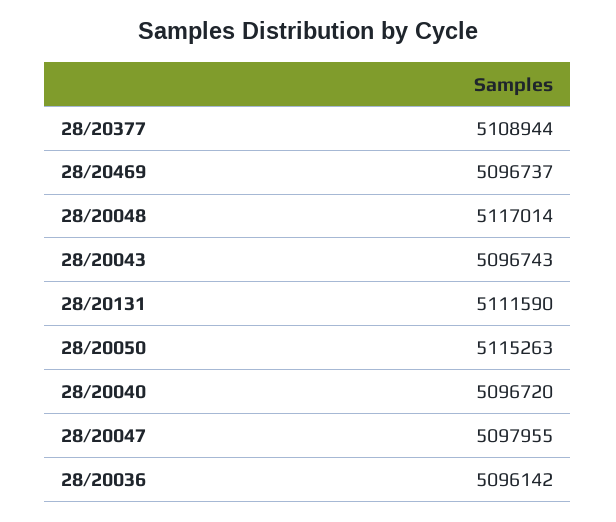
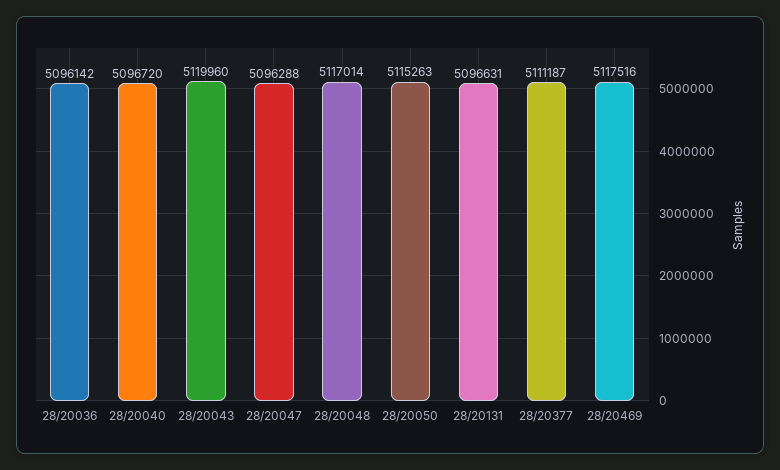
  {
-   "28/20377": 5108944,
+   "28/20377": 5111187,
-   "28/20469": 5096737,
+   "28/20469": 5117516,
    "28/20048": 5117014,
-   "28/20043": 5096743,
+   "28/20043": 5119960,
-   "28/20131": 5111590,
+   "28/20131": 5096631,
    "28/20050": 5115263,
    "28/20040": 5096720,
-   "28/20047": 5097955,
+   "28/20047": 5096288,
    "28/20036": 5096142
  }

